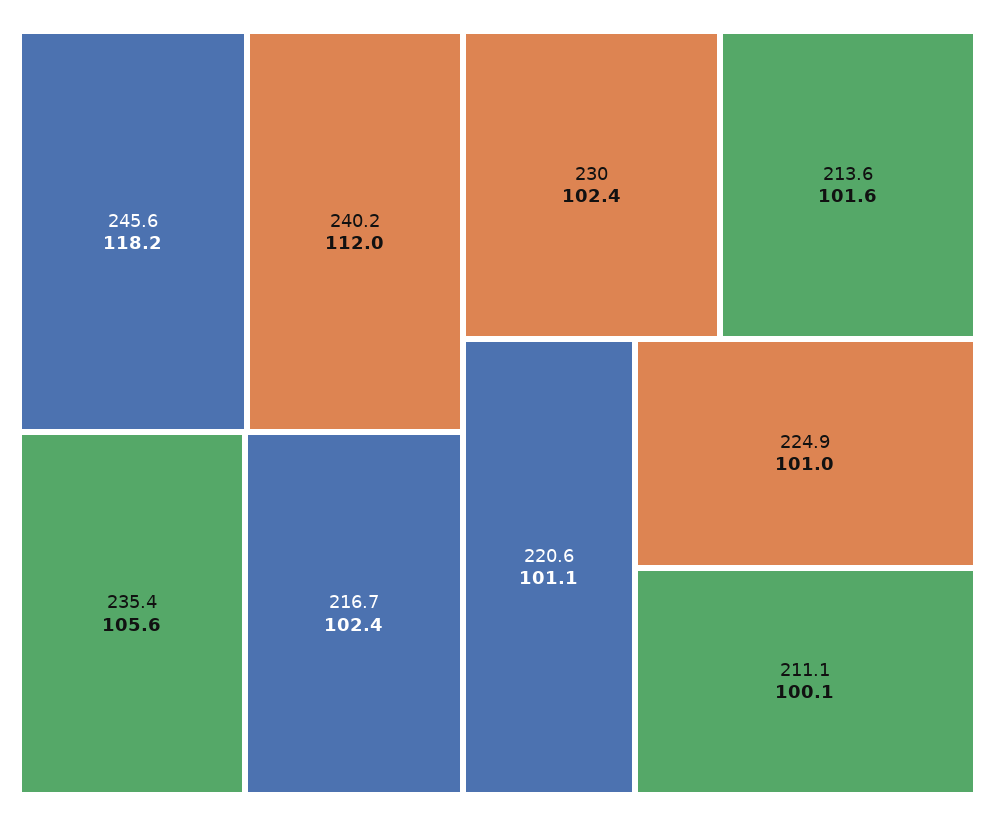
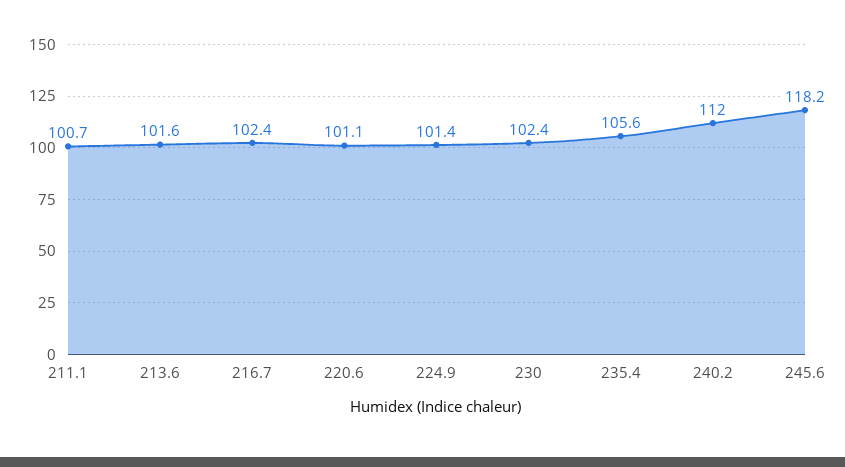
  {
    "245.6": 118.2,
    "240.2": 112,
    "235.4": 105.6,
    "216.7": 102.4,
    "230": 102.4,
    "213.6": 101.6,
    "220.6": 101.1,
-   "224.9": 101,
+   "224.9": 101.4,
-   "211.1": 100.1
+   "211.1": 100.7
  }

